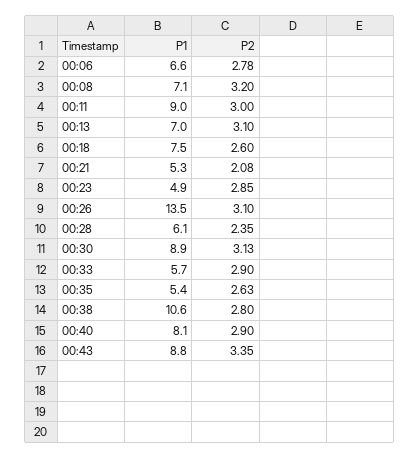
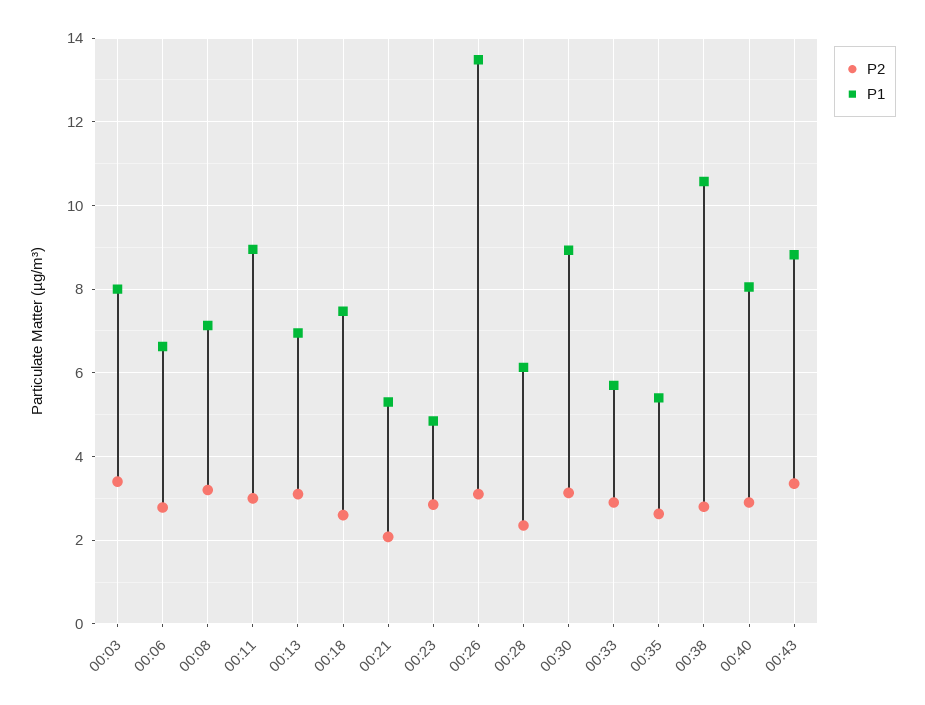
  {
    "P1": {
      "00:06": 6.6,
      "00:08": 7.1,
      "00:11": 9,
      "00:13": 7,
      "00:18": 7.5,
      "00:21": 5.3,
      "00:23": 4.9,
      "00:26": 13.5,
      "00:28": 6.1,
      "00:30": 8.9,
      "00:33": 5.7,
      "00:35": 5.4,
      "00:38": 10.6,
      "00:40": 8.1,
-     "00:43": 8.8
+     "00:43": 8.8,
+     "00:03": 8
    },
    "P2": {
      "00:06": 2.78,
      "00:08": 3.2,
      "00:11": 3,
      "00:13": 3.1,
      "00:18": 2.6,
      "00:21": 2.08,
      "00:23": 2.85,
      "00:26": 3.1,
      "00:28": 2.35,
      "00:30": 3.13,
      "00:33": 2.9,
      "00:35": 2.63,
      "00:38": 2.8,
      "00:40": 2.9,
-     "00:43": 3.35
+     "00:43": 3.35,
+     "00:03": 3.4
    }
  }

